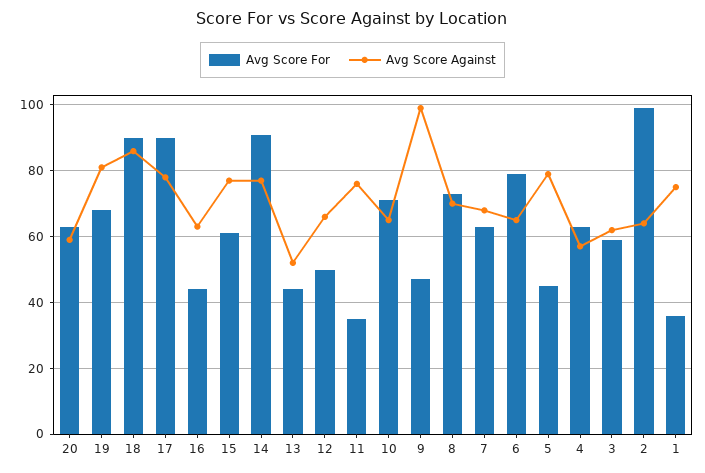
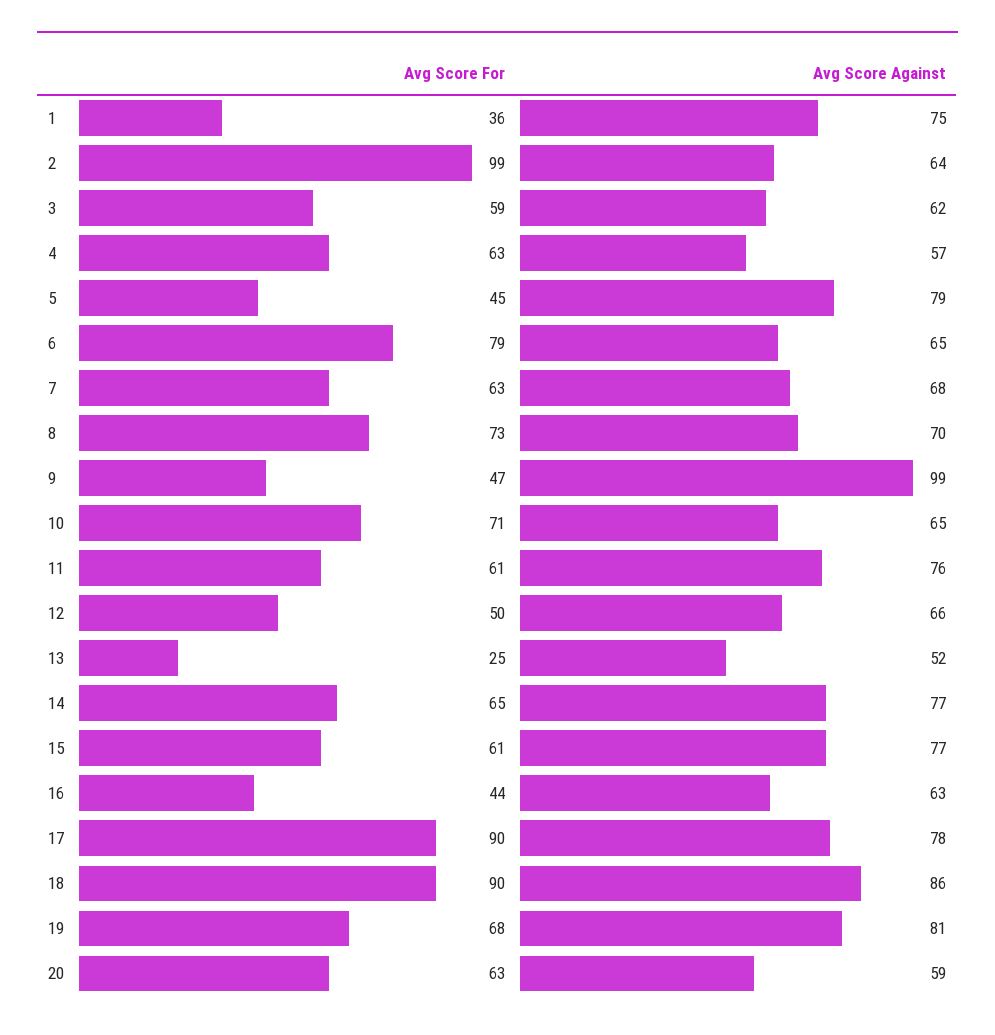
  {
    "Avg Score For": {
      "20": 63,
      "19": 68,
      "18": 90,
      "17": 90,
      "16": 44,
      "15": 61,
-     "14": 90,
+     "14": 65,
-     "13": 45,
+     "13": 25,
      "12": 50,
-     "11": 35,
+     "11": 61,
      "10": 71,
      "9": 47,
      "8": 73,
      "7": 63,
      "6": 79,
      "5": 45,
      "4": 63,
      "3": 59,
      "2": 99,
      "1": 36
    },
    "Avg Score Against": {
      "20": 59,
      "19": 81,
      "18": 86,
      "17": 78,
      "16": 63,
      "15": 77,
      "14": 77,
      "13": 52,
      "12": 66,
      "11": 76,
      "10": 65,
      "9": 99,
      "8": 70,
      "7": 68,
      "6": 65,
      "5": 79,
      "4": 57,
      "3": 62,
      "2": 64,
      "1": 75
    }
  }

